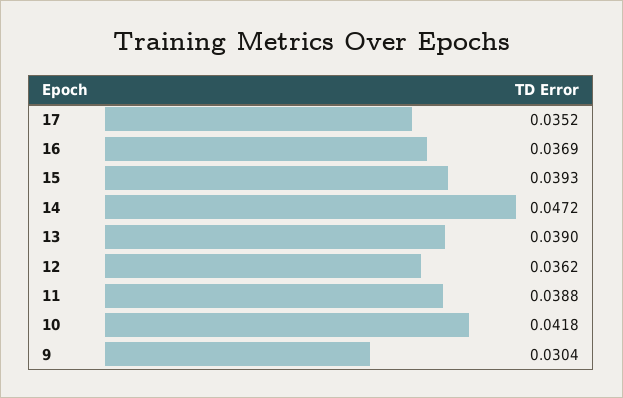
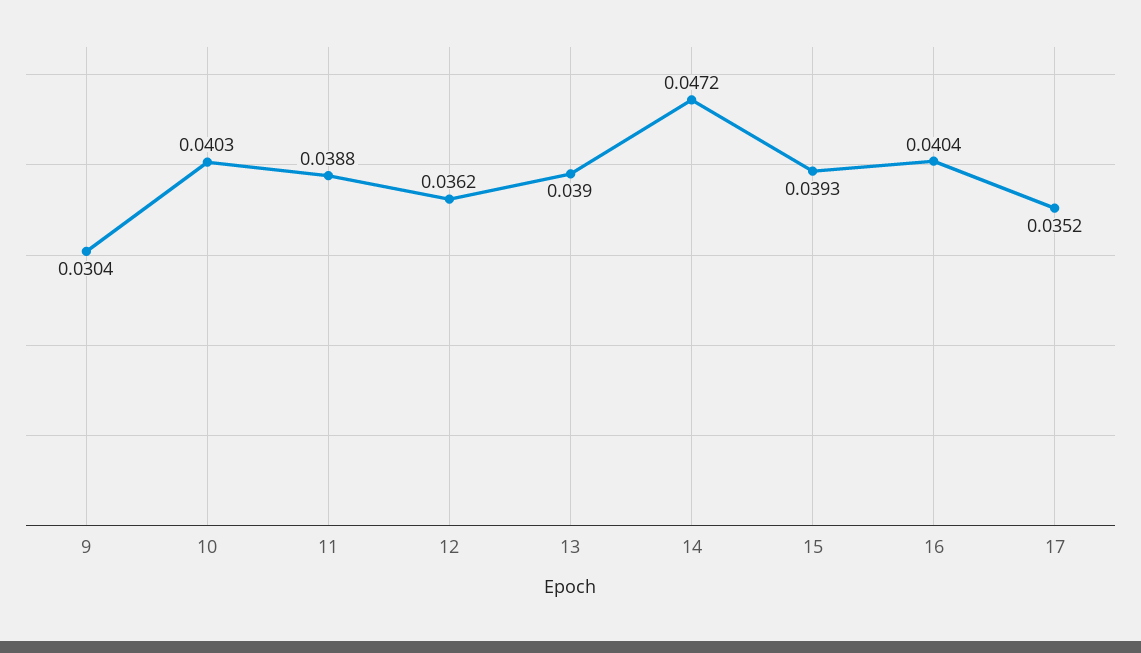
  {
    "17": 0.0352,
-   "16": 0.0369,
+   "16": 0.0404,
    "15": 0.0393,
    "14": 0.0472,
    "13": 0.039,
    "12": 0.0362,
    "11": 0.0388,
-   "10": 0.0418,
+   "10": 0.0403,
    "9": 0.0304
  }

